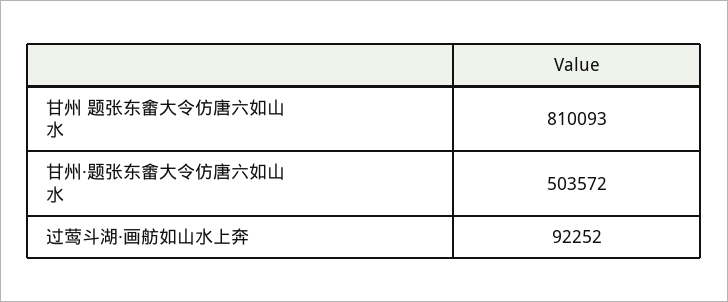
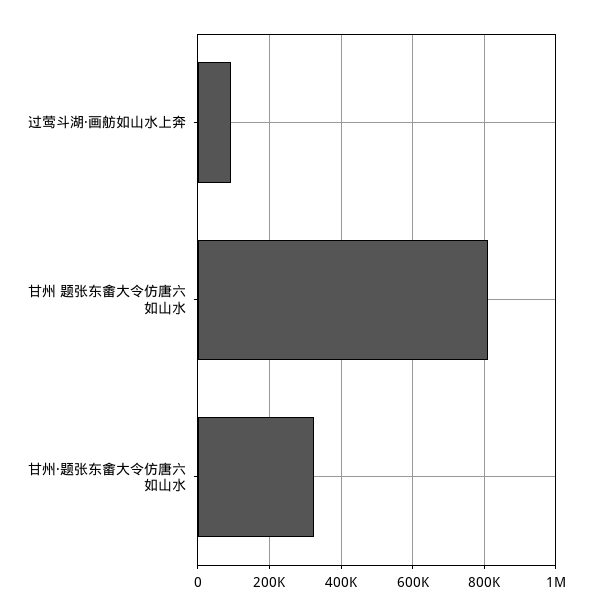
  {
    "甘州 题张东畬大令仿唐六如山水": 810093,
-   "甘州·题张东畬大令仿唐六如山水": 503572,
+   "甘州·题张东畬大令仿唐六如山水": 320000,
    "过莺斗湖·画舫如山水上奔": 92252
  }

